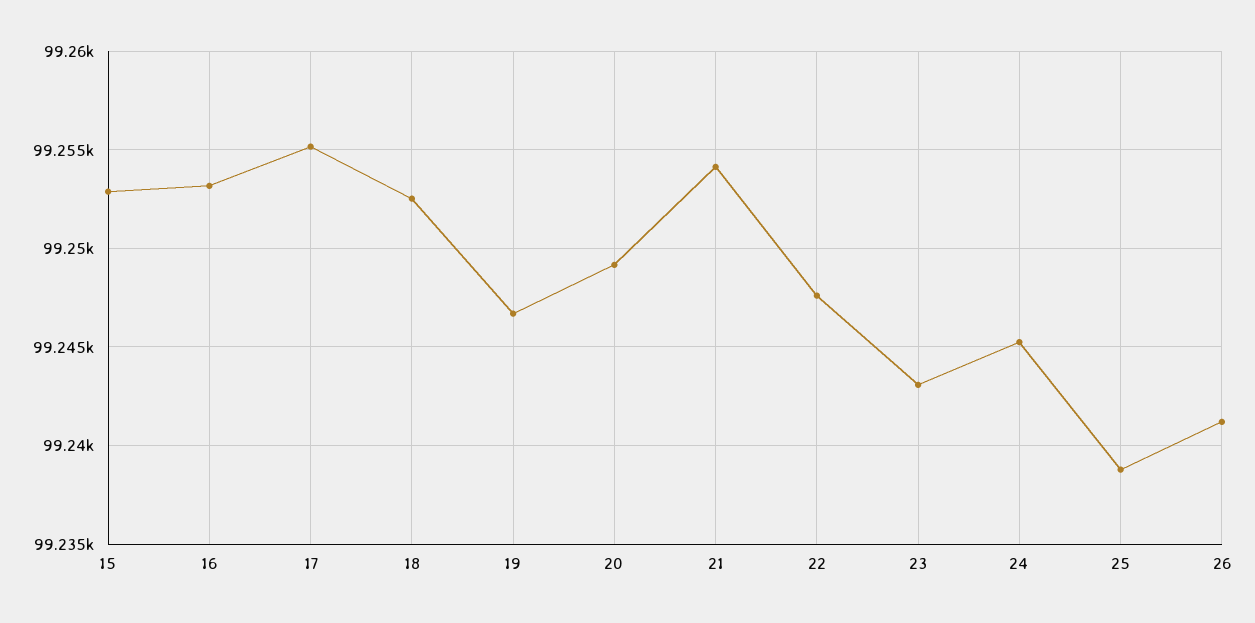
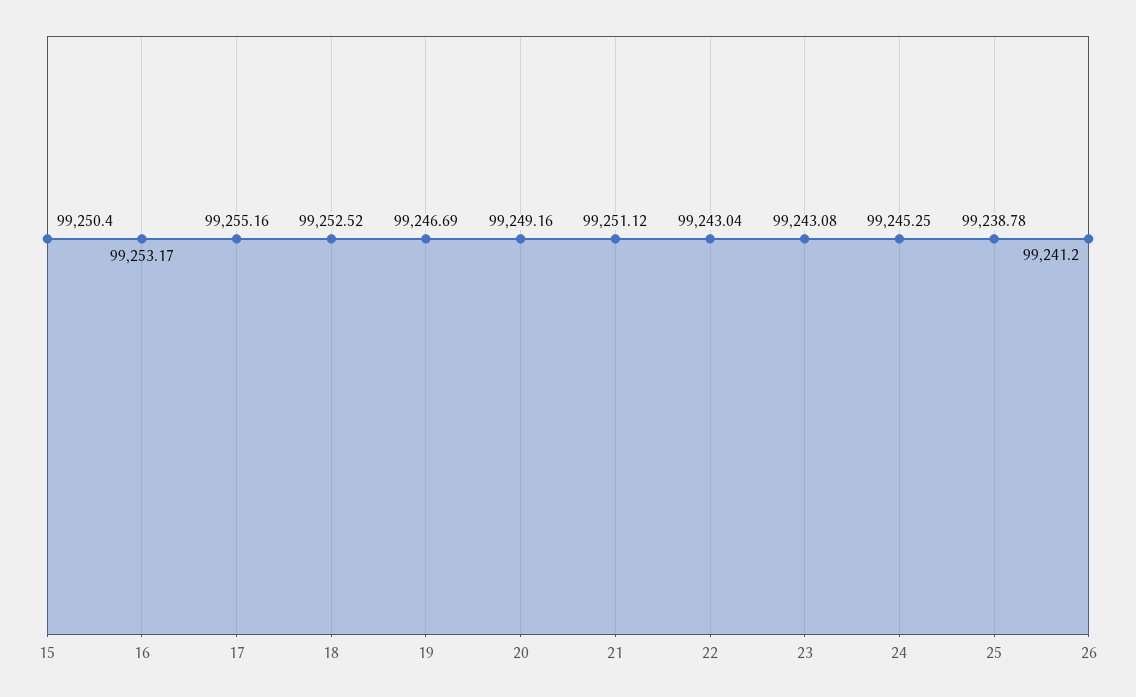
  {
-   "15": 99253,
+   "15": 99250.4,
    "16": 99253.17,
    "17": 99255.16,
    "18": 99252.52,
    "19": 99246.69,
    "20": 99249.16,
-   "21": 99254,
+   "21": 99251.12,
-   "22": 99247.5,
+   "22": 99243.04,
    "23": 99243.08,
    "24": 99245.25,
    "25": 99238.78,
    "26": 99241.2
  }

